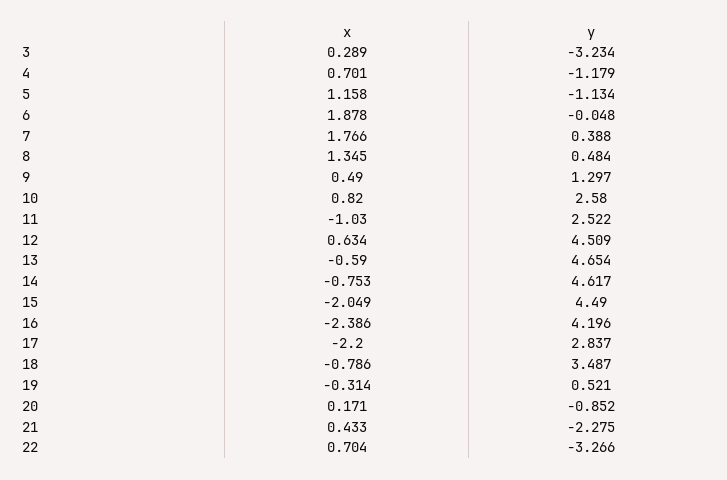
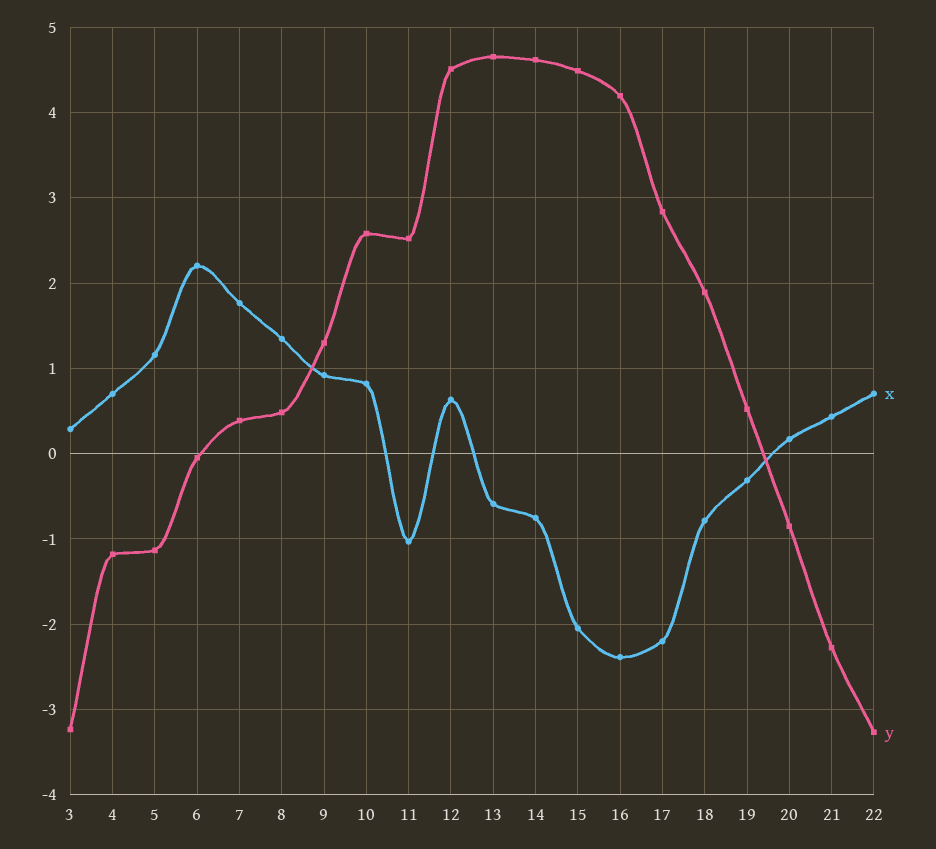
  {
    "x": {
      "3": 0.289,
      "4": 0.701,
      "5": 1.158,
-     "6": 1.878,
+     "6": 2.2,
      "7": 1.766,
      "8": 1.345,
-     "9": 0.49,
+     "9": 0.9,
      "10": 0.82,
      "11": -1.03,
      "12": 0.634,
      "13": -0.59,
      "14": -0.753,
      "15": -2.049,
      "16": -2.386,
      "17": -2.2,
      "18": -0.786,
      "19": -0.314,
      "20": 0.171,
      "21": 0.433,
      "22": 0.704
    },
    "y": {
      "3": -3.234,
      "4": -1.179,
      "5": -1.134,
      "6": -0.048,
      "7": 0.388,
      "8": 0.484,
      "9": 1.297,
      "10": 2.58,
      "11": 2.522,
      "12": 4.509,
      "13": 4.654,
      "14": 4.617,
      "15": 4.49,
      "16": 4.196,
      "17": 2.837,
-     "18": 3.487,
+     "18": 1.9,
      "19": 0.521,
      "20": -0.852,
      "21": -2.275,
      "22": -3.266
    }
  }

